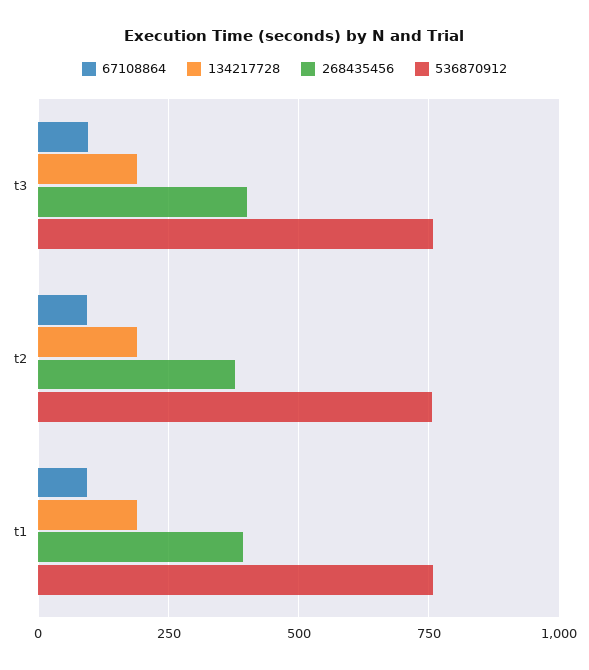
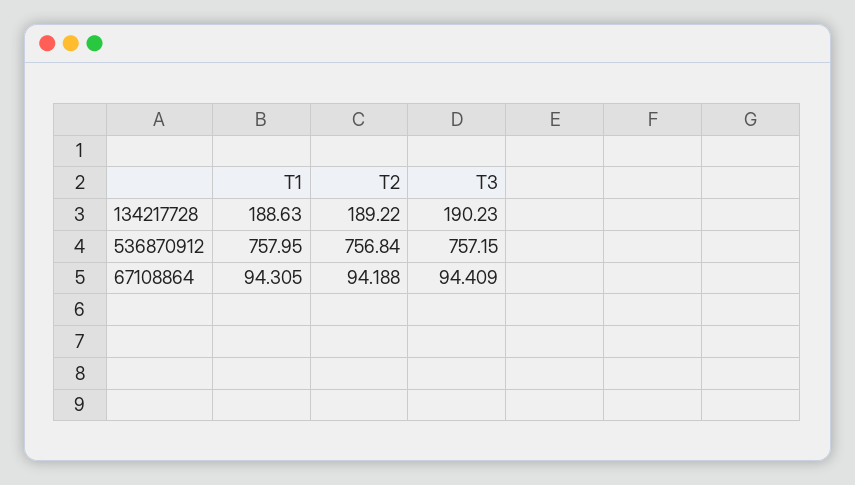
  {
    "67108864": {
      "t3": 94.409,
      "t2": 94.188,
      "t1": 94.305
    },
    "134217728": {
      "t3": 190.23,
      "t2": 189.22,
      "t1": 188.63
    },
-   "268435456": {
-     "t3": 400,
-     "t2": 375,
-     "t1": 400
-   },
    "536870912": {
      "t3": 757.15,
      "t2": 756.84,
      "t1": 757.95
    }
  }

